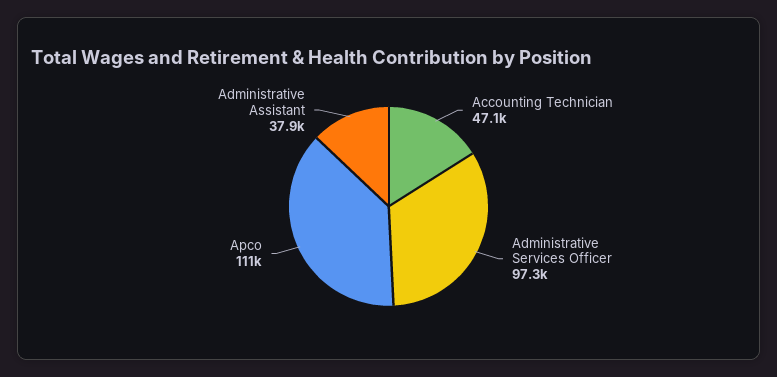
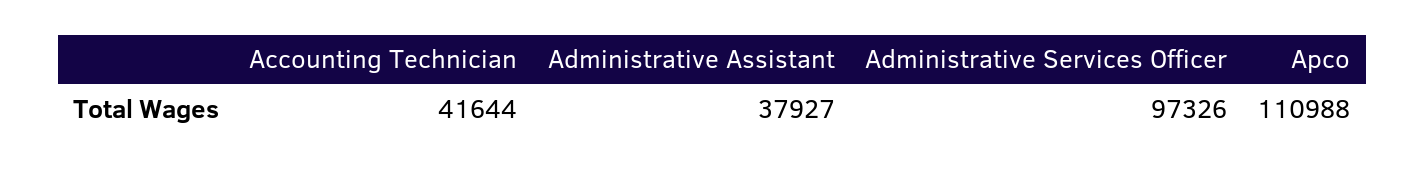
  {
-   "Accounting Technician": 47100,
+   "Accounting Technician": 41644,
    "Administrative Services Officer": 97326,
    "Apco": 110988,
    "Administrative Assistant": 37927
  }

